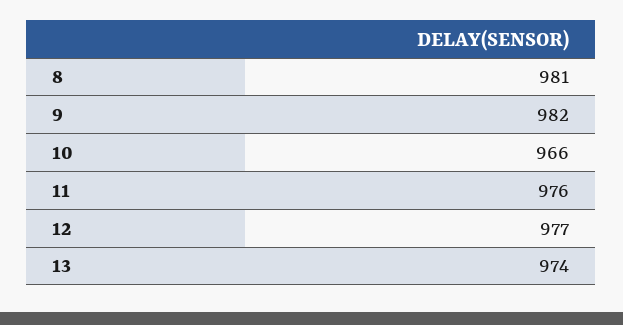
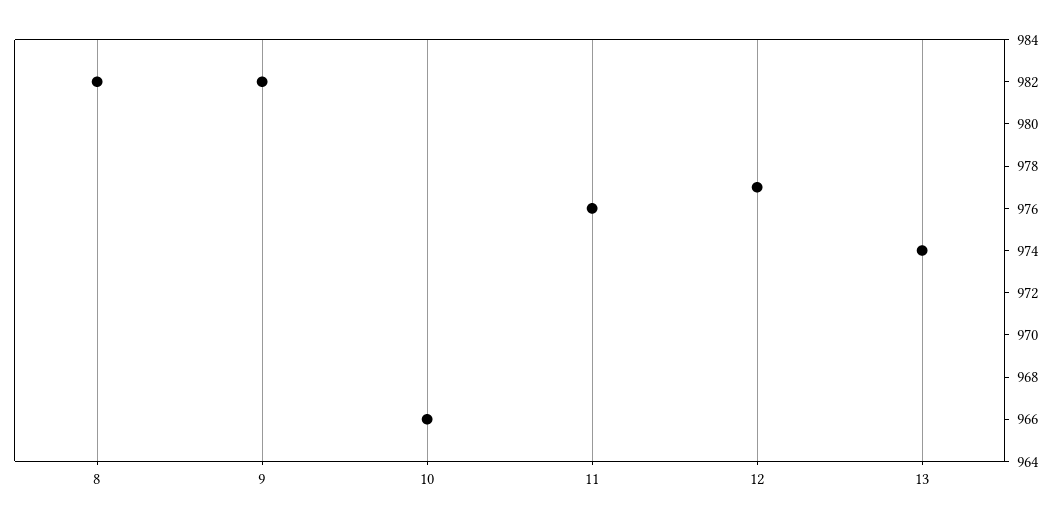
  {
-   "8": 981,
+   "8": 982,
    "9": 982,
    "10": 966,
    "11": 976,
    "12": 977,
    "13": 974
  }

